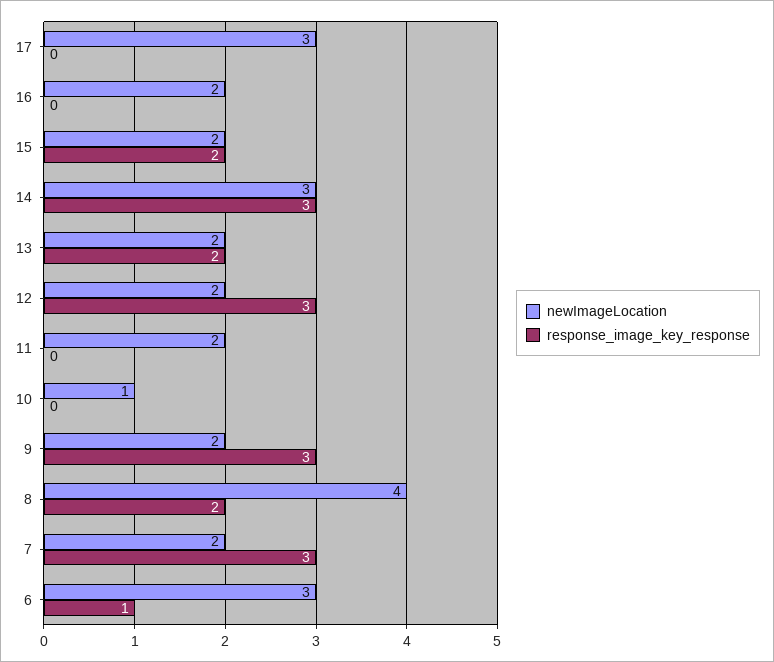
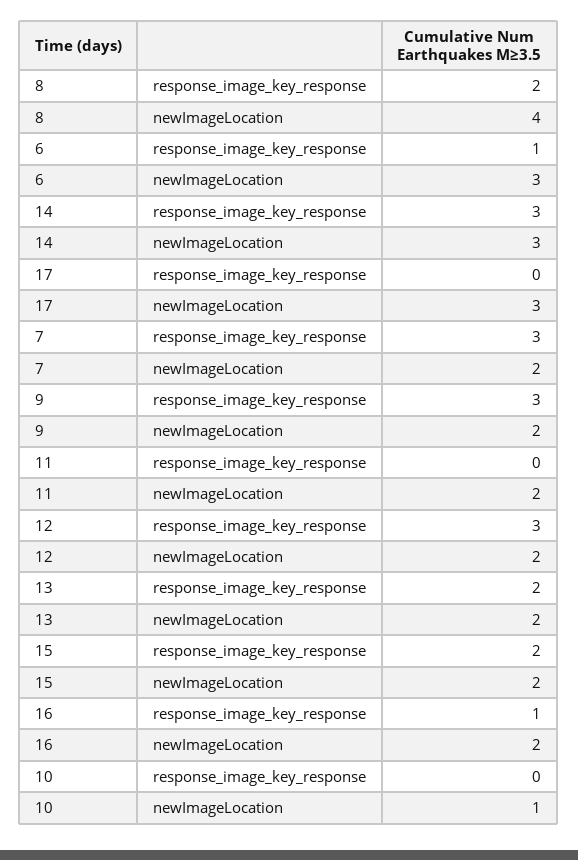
  {
    "newImageLocation": {
      "17": 3,
      "16": 2,
      "15": 2,
      "14": 3,
      "13": 2,
      "12": 2,
      "11": 2,
      "10": 1,
      "9": 2,
      "8": 4,
      "7": 2,
      "6": 3
    },
    "response_image_key_response": {
      "17": 0,
-     "16": 0,
+     "16": 1,
      "15": 2,
      "14": 3,
      "13": 2,
      "12": 3,
      "11": 0,
      "10": 0,
      "9": 3,
      "8": 2,
      "7": 3,
      "6": 1
    }
  }

